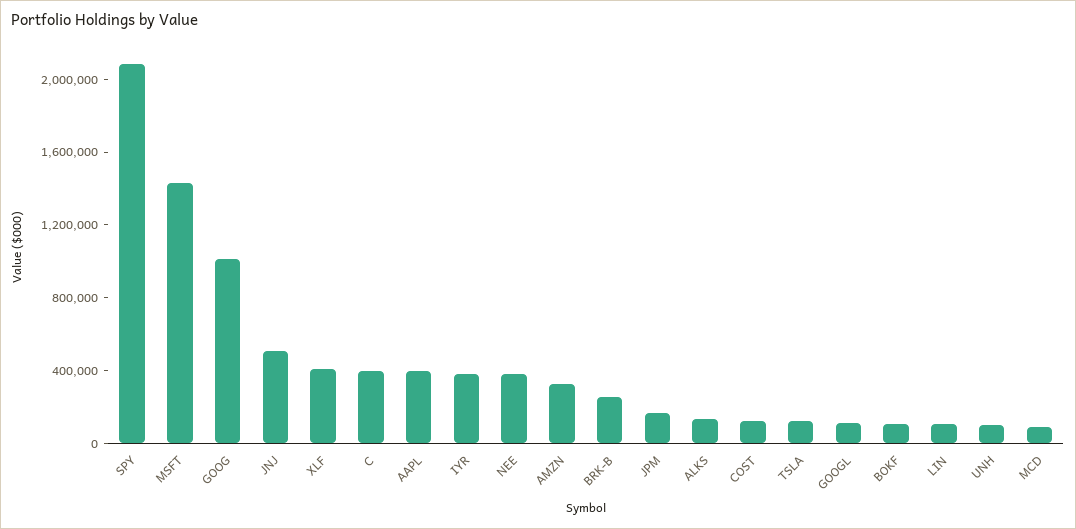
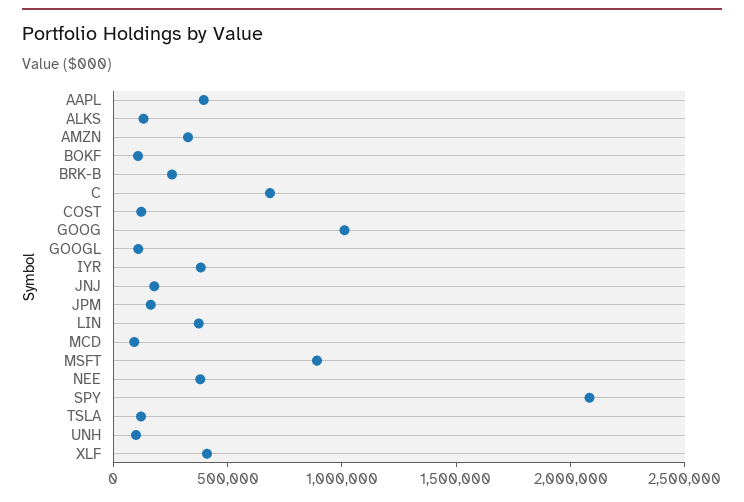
  {
    "SPY": 2100000,
-   "MSFT": 1400000,
+   "MSFT": 900000,
    "GOOG": 1000000,
-   "JNJ": 500000,
+   "JNJ": 200000,
    "XLF": 400000,
-   "C": 400000,
+   "C": 700000,
    "AAPL": 400000,
    "IYR": 400000,
    "NEE": 400000,
    "AMZN": 300000,
    "BRK-B": 300000,
    "JPM": 200000,
    "ALKS": 100000,
    "COST": 100000,
    "TSLA": 100000,
    "GOOGL": 100000,
    "BOKF": 100000,
-   "LIN": 100000,
+   "LIN": 400000,
    "UNH": 100000,
    "MCD": 100000
  }

